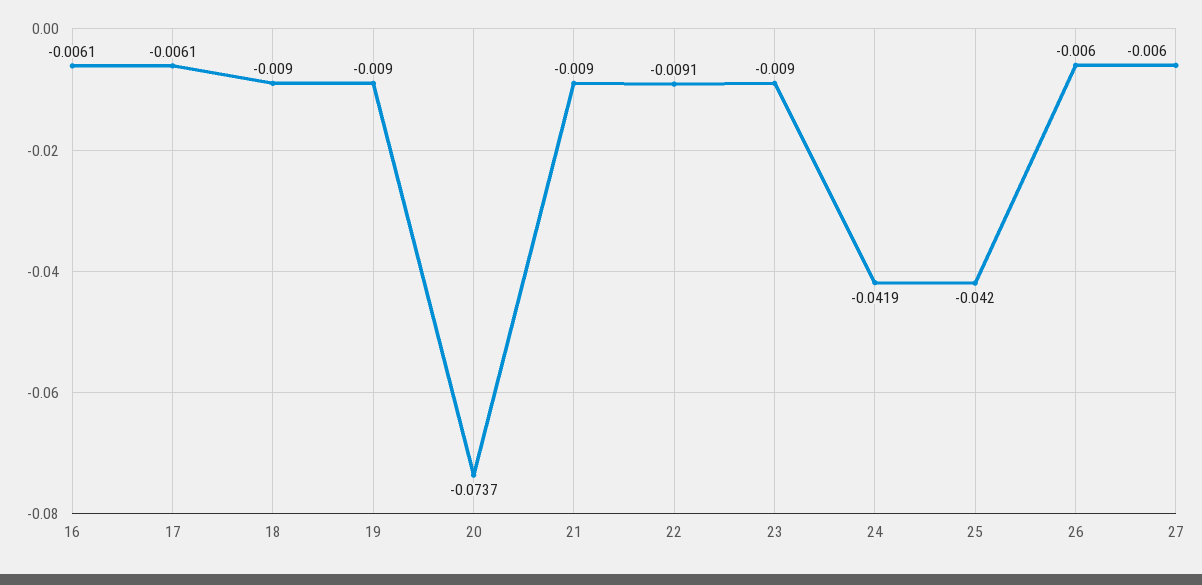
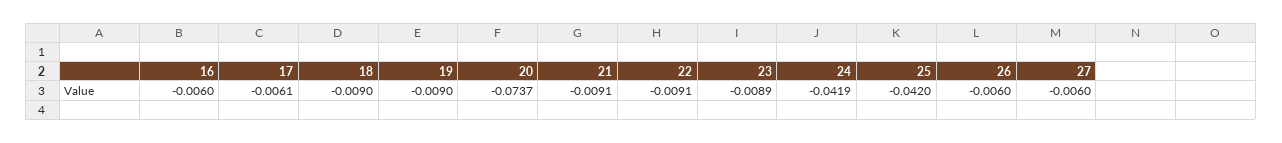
  {
-   "16": -0.0061,
+   "16": -0.006,
    "17": -0.0061,
    "18": -0.009,
    "19": -0.009,
    "20": -0.0737,
-   "21": -0.009,
+   "21": -0.0091,
    "22": -0.0091,
-   "23": -0.009,
+   "23": -0.0089,
    "24": -0.0419,
    "25": -0.042,
    "26": -0.006,
    "27": -0.006
  }

